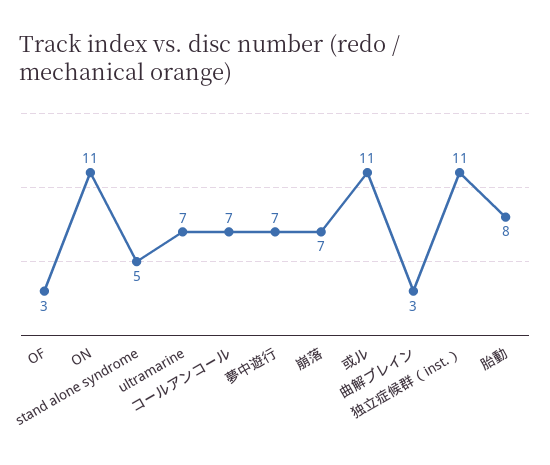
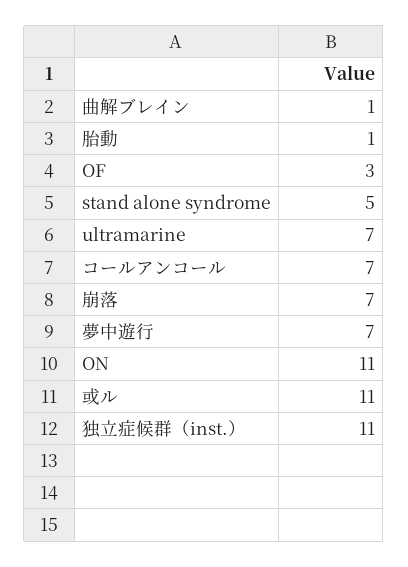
  {
    "OF": 3,
    "ON": 11,
    "stand alone syndrome": 5,
    "ultramarine": 7,
    "コールアンコール": 7,
    "夢中遊行": 7,
    "崩落": 7,
    "或ル": 11,
-   "曲解ブレイン": 3,
+   "曲解ブレイン": 1,
    "独立症候群（inst.）": 11,
-   "胎動": 8
+   "胎動": 1
  }

